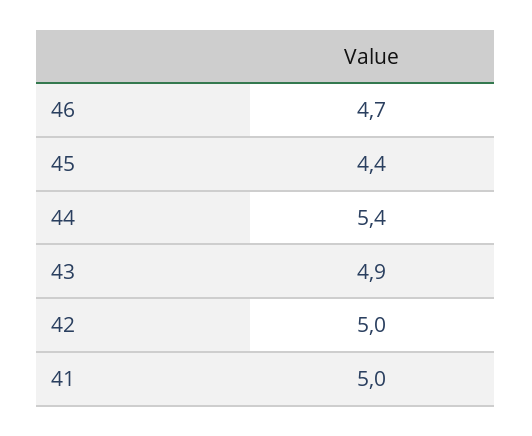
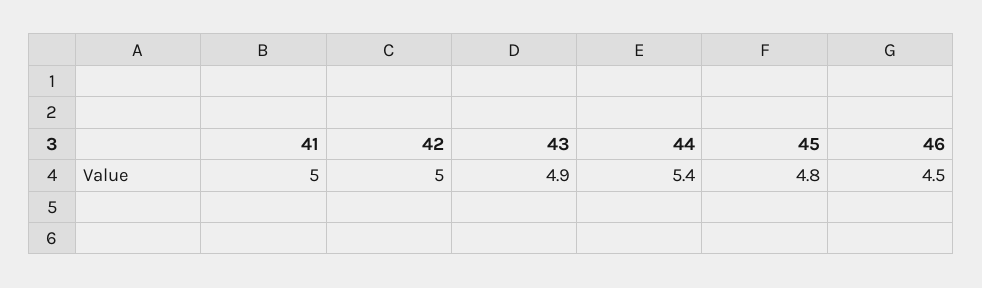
  {
-   "46": 4.7,
+   "46": 4.5,
-   "45": 4.4,
+   "45": 4.8,
    "44": 5.4,
    "43": 4.9,
    "42": 5,
    "41": 5
  }

